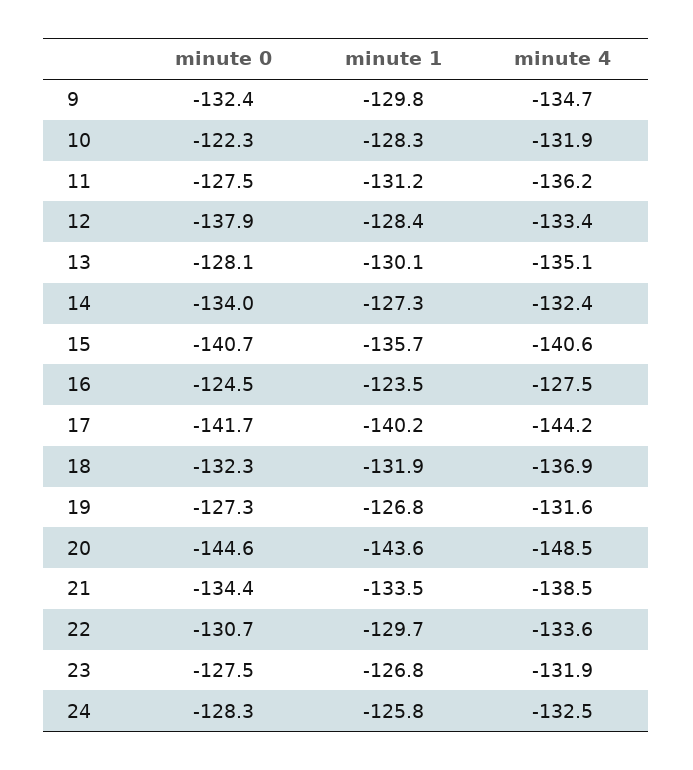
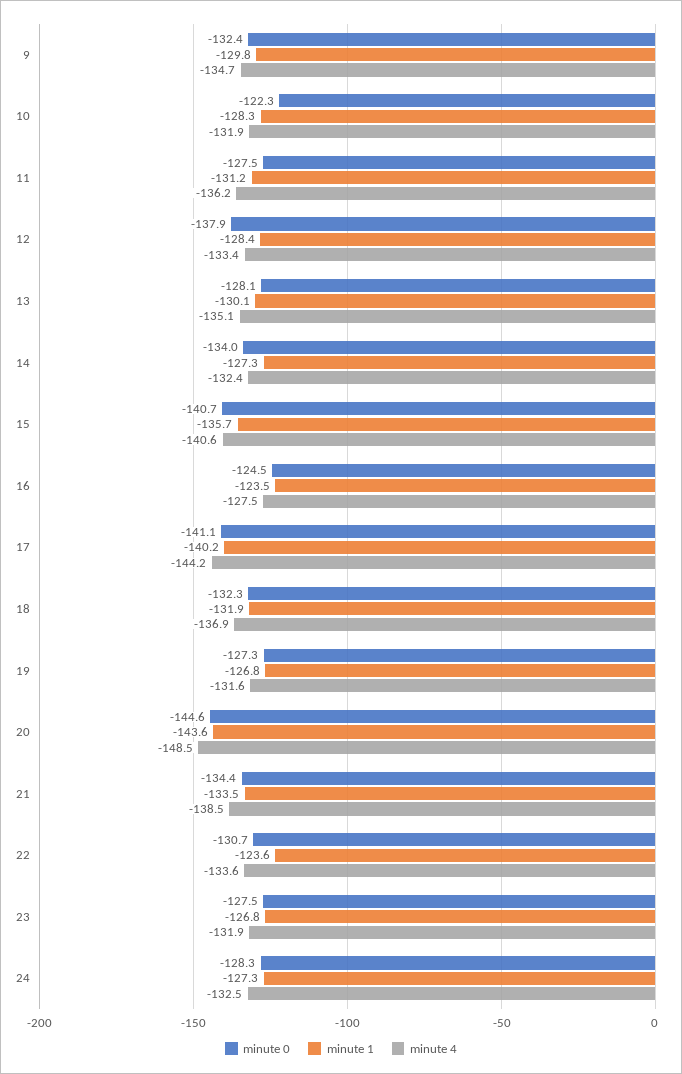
  {
    "minute 0": {
      "9": -132.4,
      "10": -122.3,
      "11": -127.5,
      "12": -137.9,
      "13": -128.1,
      "14": -134,
      "15": -140.7,
      "16": -124.5,
-     "17": -141.7,
+     "17": -141.1,
      "18": -132.3,
      "19": -127.3,
      "20": -144.6,
      "21": -134.4,
      "22": -130.7,
      "23": -127.5,
      "24": -128.3
    },
    "minute 1": {
      "9": -129.8,
      "10": -128.3,
      "11": -131.2,
      "12": -128.4,
      "13": -130.1,
      "14": -127.3,
      "15": -135.7,
      "16": -123.5,
      "17": -140.2,
      "18": -131.9,
      "19": -126.8,
      "20": -143.6,
      "21": -133.5,
-     "22": -129.7,
+     "22": -123.6,
      "23": -126.8,
-     "24": -125.8
+     "24": -127.3
    },
    "minute 4": {
      "9": -134.7,
      "10": -131.9,
      "11": -136.2,
      "12": -133.4,
      "13": -135.1,
      "14": -132.4,
      "15": -140.6,
      "16": -127.5,
      "17": -144.2,
      "18": -136.9,
      "19": -131.6,
      "20": -148.5,
      "21": -138.5,
      "22": -133.6,
      "23": -131.9,
      "24": -132.5
    }
  }

